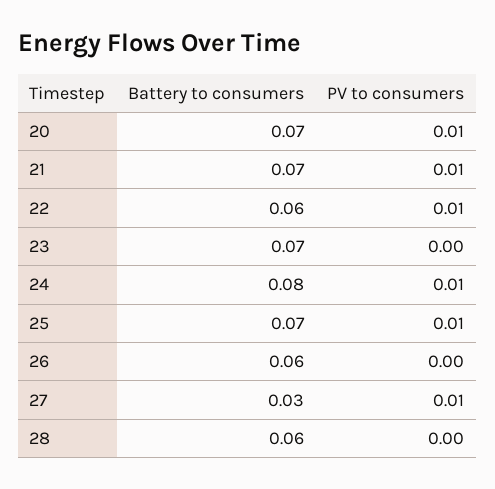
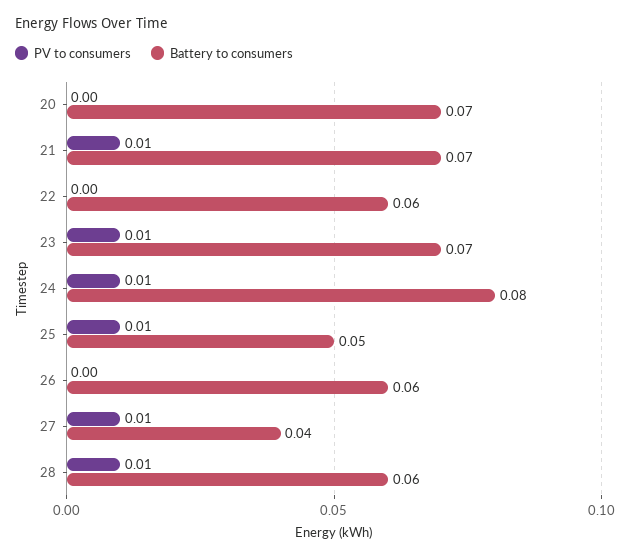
  {
    "Battery to consumers": {
      "20": 0.07,
      "21": 0.07,
      "22": 0.06,
      "23": 0.07,
      "24": 0.08,
-     "25": 0.07,
+     "25": 0.05,
      "26": 0.06,
-     "27": 0.03,
+     "27": 0.04,
      "28": 0.06
    },
    "PV to consumers": {
-     "20": 0.01,
+     "20": 0,
      "21": 0.01,
-     "22": 0.01,
+     "22": 0,
-     "23": 0,
+     "23": 0.01,
      "24": 0.01,
      "25": 0.01,
      "26": 0,
      "27": 0.01,
-     "28": 0
+     "28": 0.01
    }
  }

